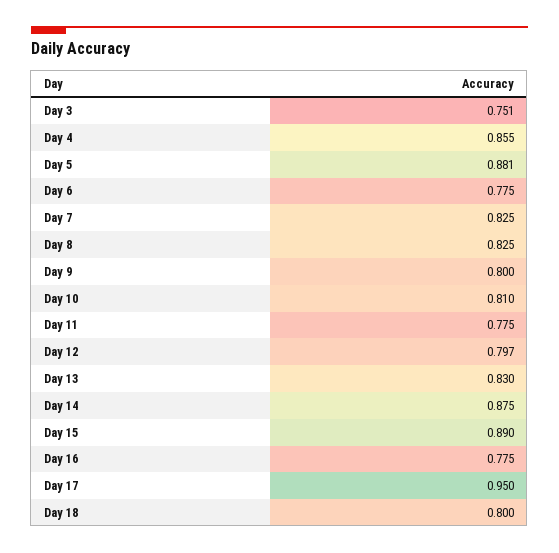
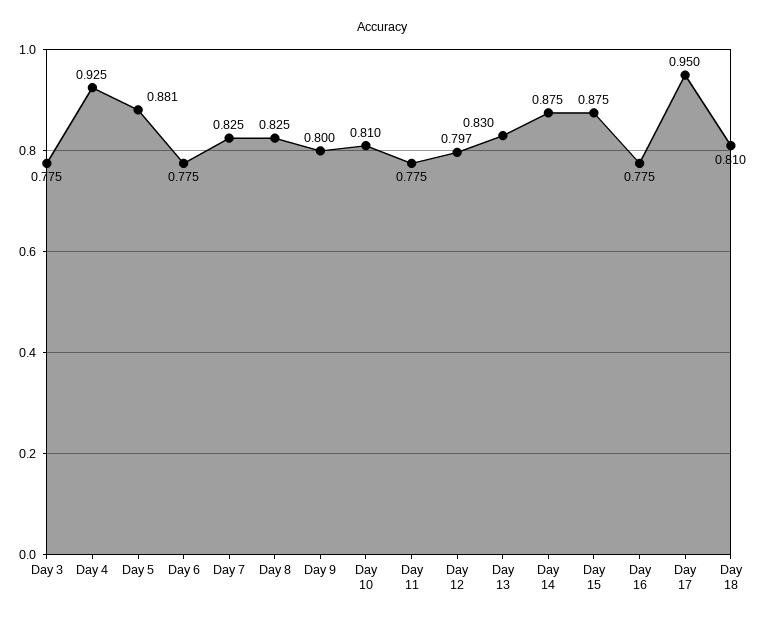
  {
-   "Day 3": 0.751,
+   "Day 3": 0.775,
-   "Day 4": 0.855,
+   "Day 4": 0.925,
    "Day 5": 0.881,
    "Day 6": 0.775,
    "Day 7": 0.825,
    "Day 8": 0.825,
    "Day 9": 0.8,
    "Day 10": 0.81,
    "Day 11": 0.775,
    "Day 12": 0.797,
    "Day 13": 0.83,
    "Day 14": 0.875,
-   "Day 15": 0.89,
+   "Day 15": 0.875,
    "Day 16": 0.775,
    "Day 17": 0.95,
-   "Day 18": 0.8
+   "Day 18": 0.81
  }

